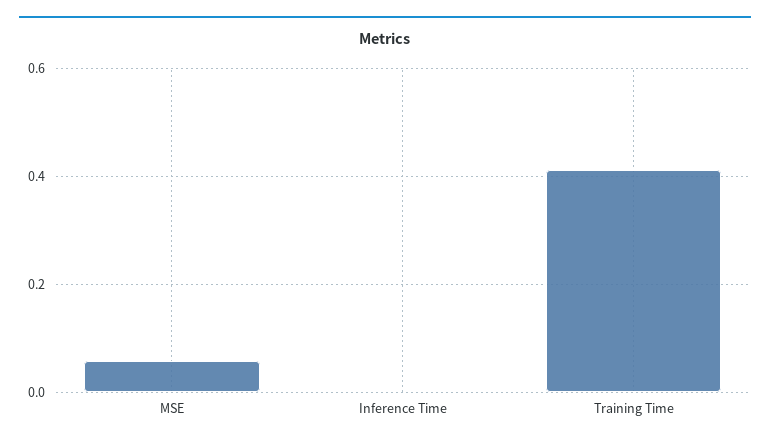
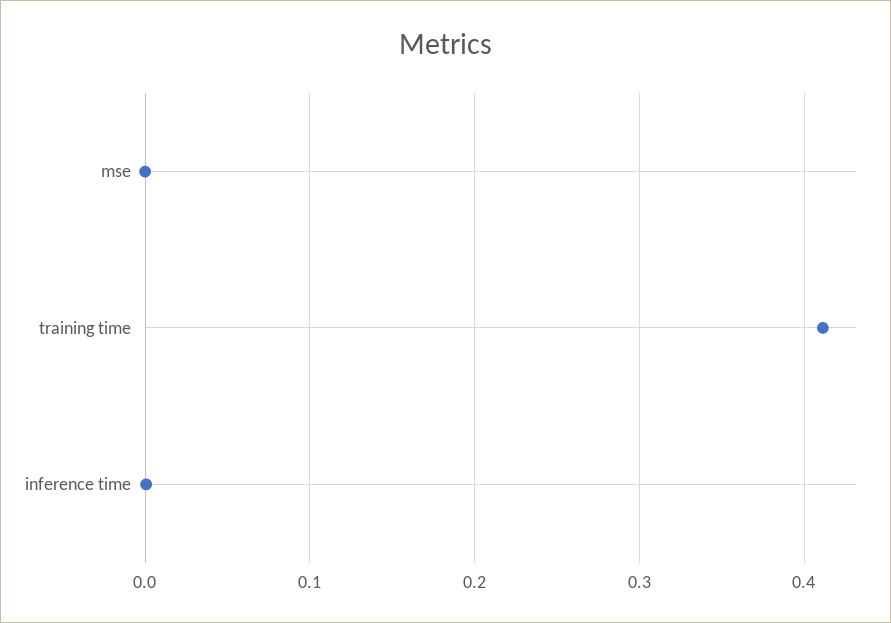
  {
-   "MSE": 0.06,
+   "MSE": 0,
    "Inference Time": 0,
    "Training Time": 0.41
  }

